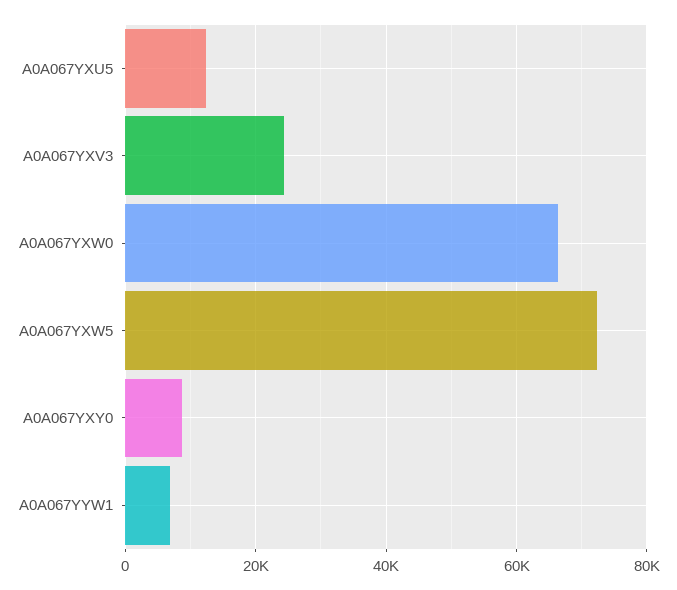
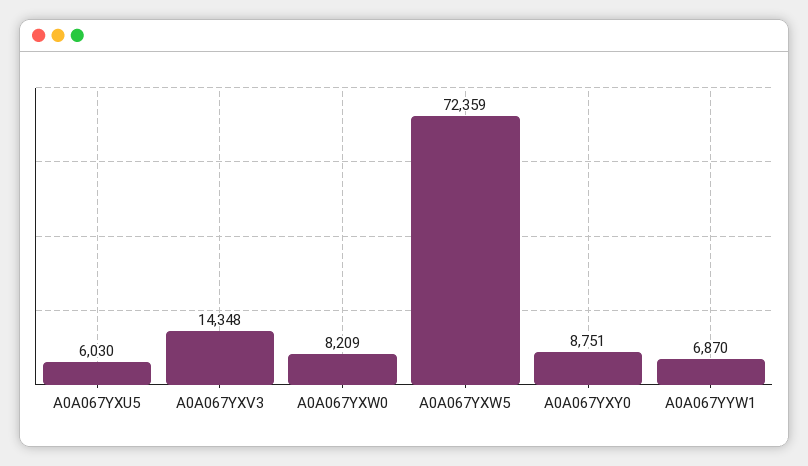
  {
-   "A0A067YXU5": 12000,
+   "A0A067YXU5": 6030,
-   "A0A067YXV3": 24000,
+   "A0A067YXV3": 14348,
-   "A0A067YXW0": 66000,
+   "A0A067YXW0": 8209,
    "A0A067YXW5": 72359,
    "A0A067YXY0": 8751,
    "A0A067YYW1": 6870
  }

